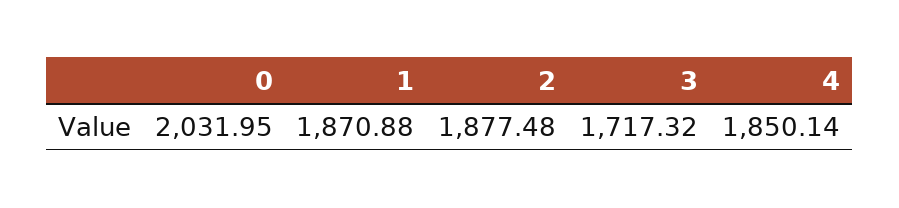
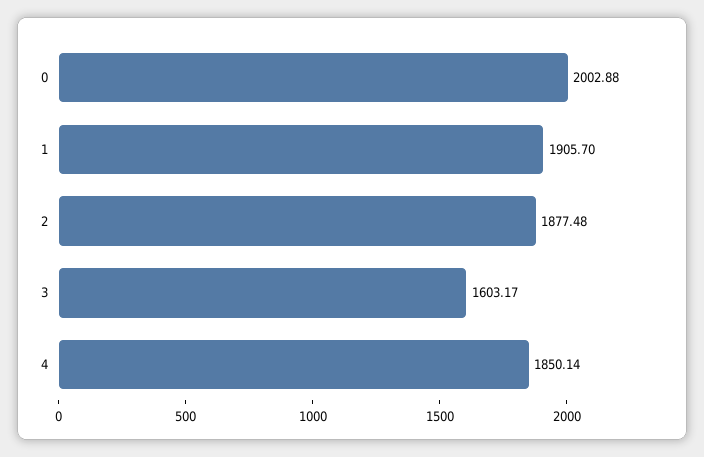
  {
-   "0": 2031.95,
+   "0": 2002.88,
-   "1": 1870.88,
+   "1": 1905.7,
    "2": 1877.48,
-   "3": 1717.32,
+   "3": 1603.17,
    "4": 1850.14
  }

